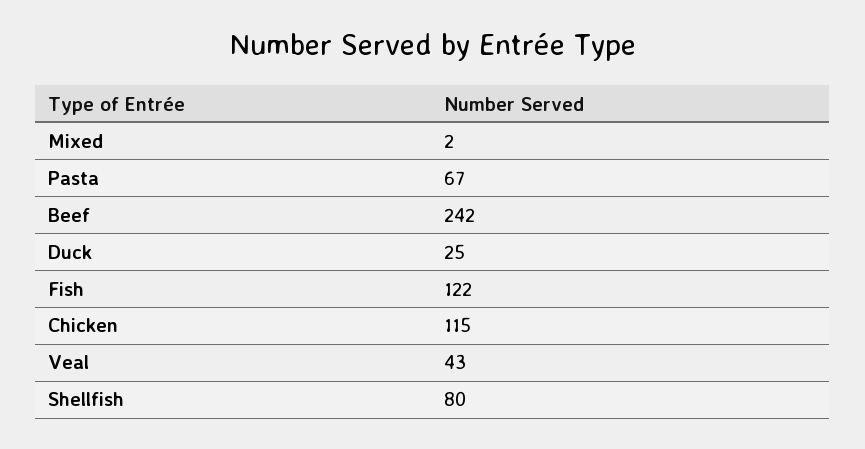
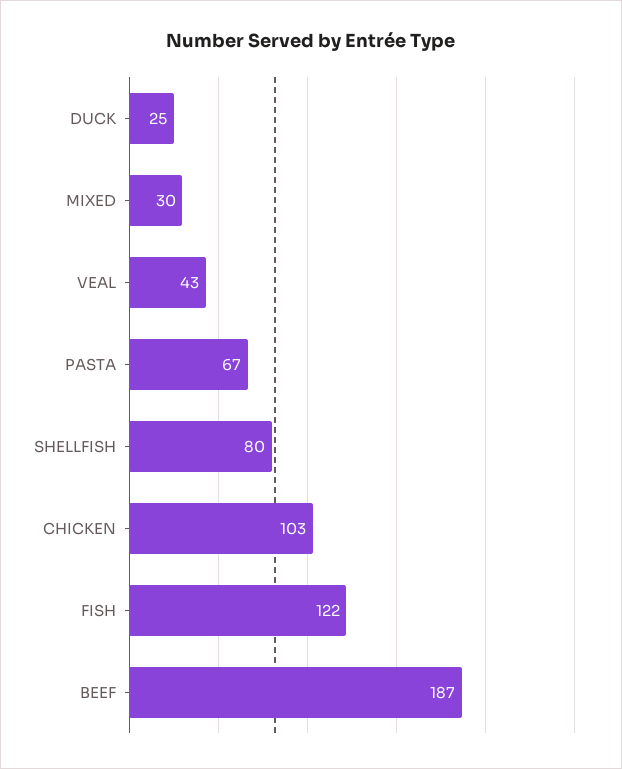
  {
-   "Mixed": 2,
+   "Mixed": 30,
    "Pasta": 67,
-   "Beef": 242,
+   "Beef": 187,
    "Duck": 25,
    "Fish": 122,
-   "Chicken": 115,
+   "Chicken": 103,
    "Veal": 43,
    "Shellfish": 80
  }

